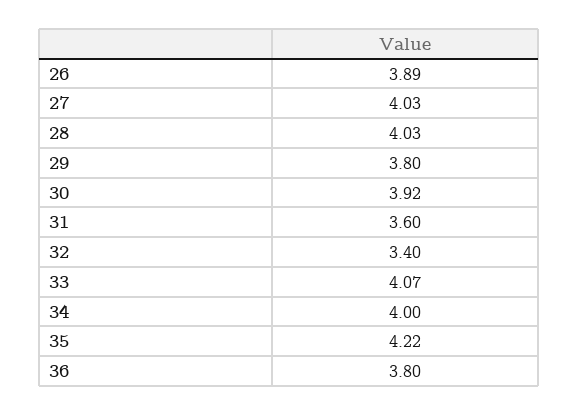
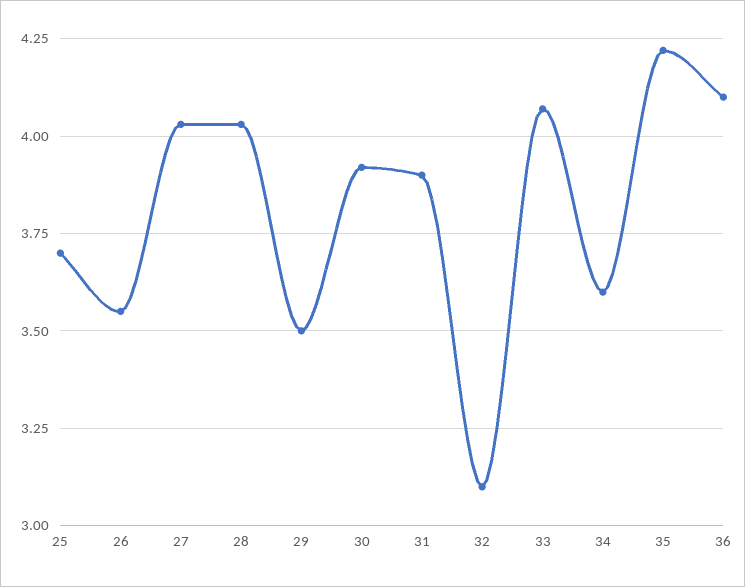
  {
-   "26": 3.89,
+   "26": 3.55,
    "27": 4.03,
    "28": 4.03,
-   "29": 3.8,
+   "29": 3.5,
    "30": 3.92,
-   "31": 3.6,
+   "31": 3.9,
-   "32": 3.4,
+   "32": 3.1,
    "33": 4.07,
-   "34": 4,
+   "34": 3.6,
    "35": 4.22,
-   "36": 3.8
+   "36": 4.1,
+   "25": 3.7
  }

